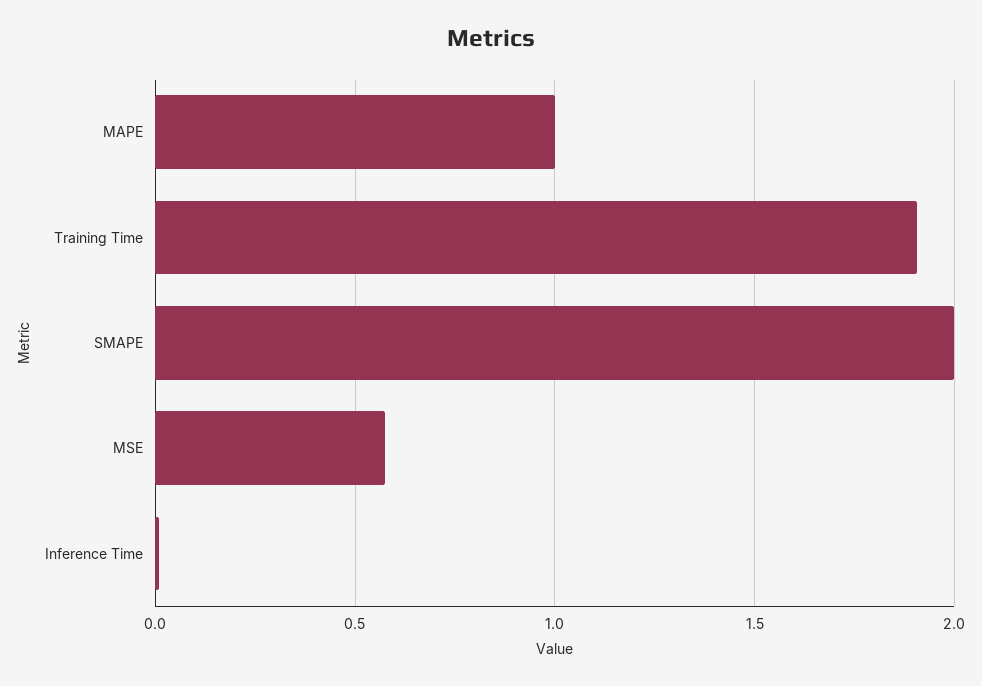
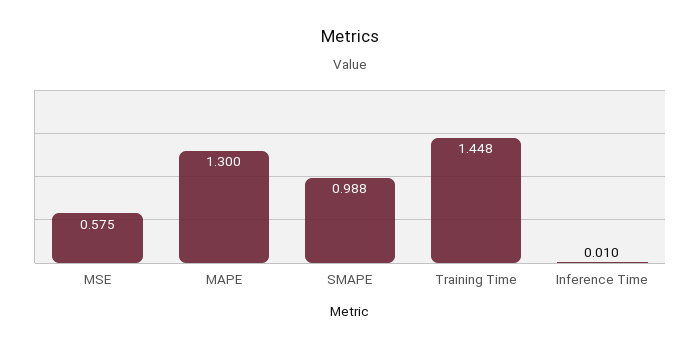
  {
-   "MAPE": 1,
+   "MAPE": 1.3,
-   "Training Time": 1.9,
+   "Training Time": 1.448,
-   "SMAPE": 2,
+   "SMAPE": 0.988,
    "MSE": 0.575,
    "Inference Time": 0.01
  }

